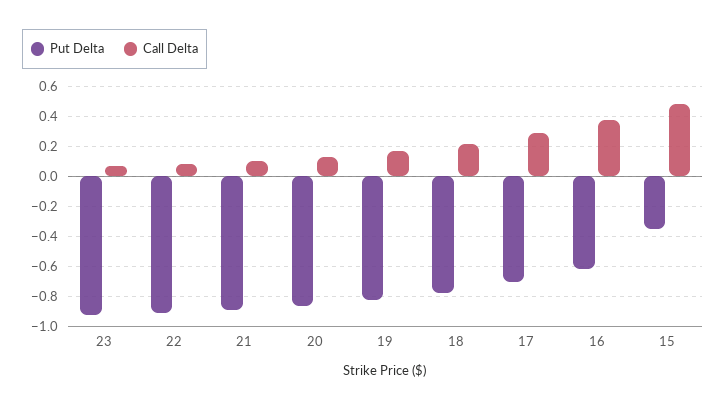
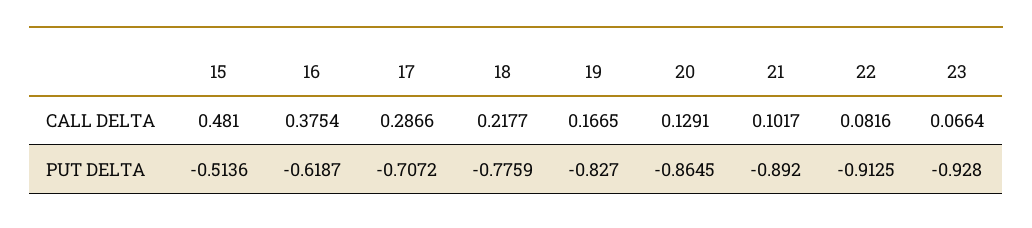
  {
    "Put Delta": {
      "23": -0.928,
      "22": -0.9125,
      "21": -0.892,
      "20": -0.8645,
      "19": -0.827,
      "18": -0.7759,
      "17": -0.7072,
      "16": -0.6187,
-     "15": -0.35
+     "15": -0.5136
    },
    "Call Delta": {
      "23": 0.0664,
      "22": 0.0816,
      "21": 0.1017,
      "20": 0.1291,
      "19": 0.1665,
      "18": 0.2177,
      "17": 0.2866,
      "16": 0.3754,
      "15": 0.481
    }
  }

